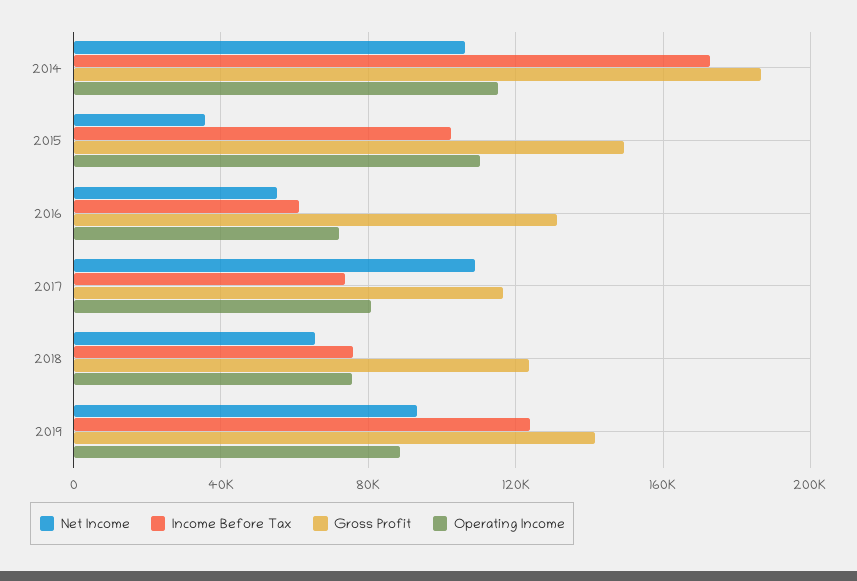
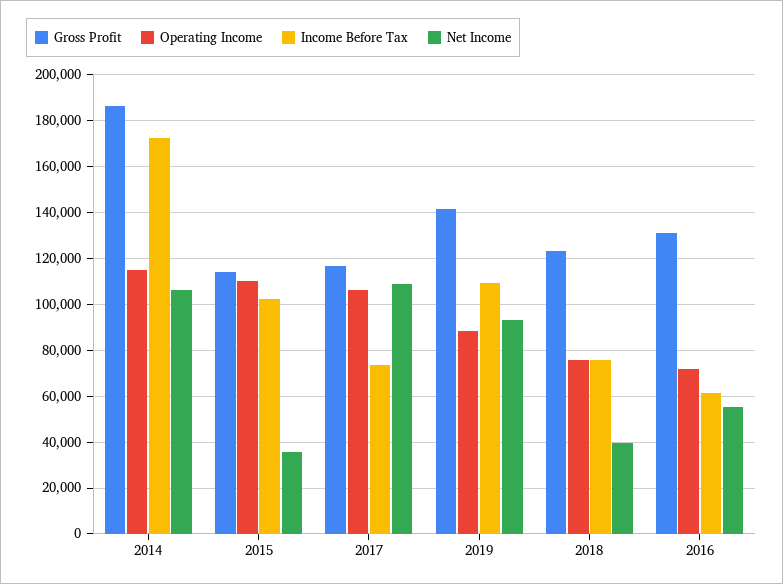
  {
    "Net Income": {
      "2014": 105000,
      "2015": 35000,
      "2016": 55000,
      "2017": 110000,
-     "2018": 65000,
+     "2018": 40000,
      "2019": 95000
    },
    "Income Before Tax": {
      "2014": 175000,
      "2015": 105000,
      "2016": 60000,
      "2017": 75000,
      "2018": 75000,
-     "2019": 125000
+     "2019": 110000
    },
    "Gross Profit": {
      "2014": 185000,
-     "2015": 150000,
+     "2015": 115000,
      "2016": 130000,
      "2017": 115000,
      "2018": 125000,
      "2019": 140000
    },
    "Operating Income": {
      "2014": 115000,
      "2015": 110000,
      "2016": 70000,
-     "2017": 80000,
+     "2017": 105000,
      "2018": 75000,
      "2019": 90000
    }
  }

